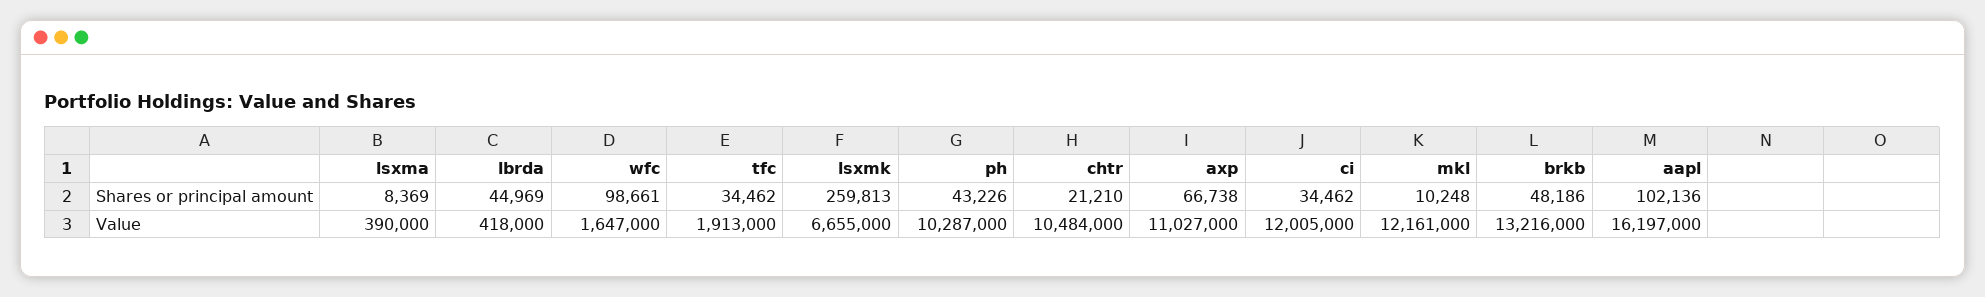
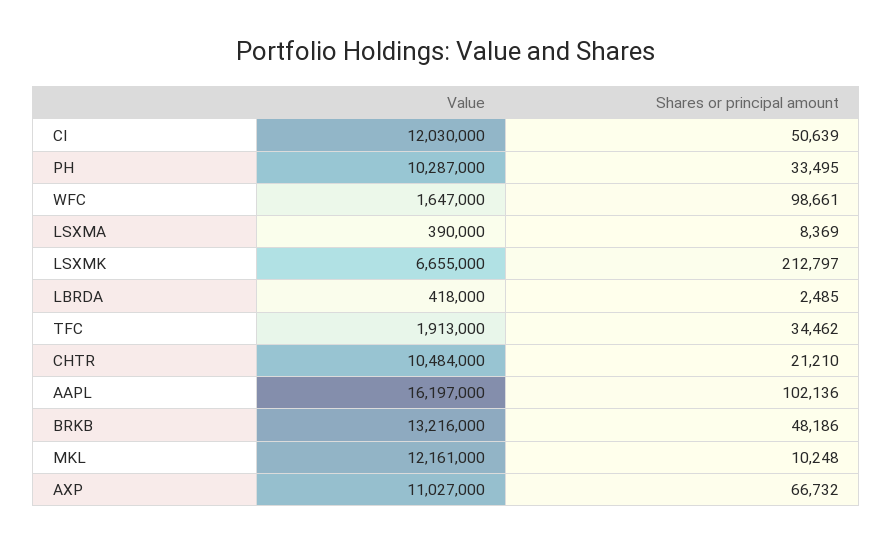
  {
    "lsxma": {
      "Shares or principal amount": 8369,
      "Value": 390000
    },
    "lbrda": {
-     "Shares or principal amount": 44969,
+     "Shares or principal amount": 2485,
      "Value": 418000
    },
    "wfc": {
      "Shares or principal amount": 98661,
      "Value": 1647000
    },
    "tfc": {
      "Shares or principal amount": 34462,
      "Value": 1913000
    },
    "lsxmk": {
-     "Shares or principal amount": 259813,
+     "Shares or principal amount": 212797,
      "Value": 6655000
    },
    "ph": {
-     "Shares or principal amount": 43226,
+     "Shares or principal amount": 33495,
      "Value": 10287000
    },
    "chtr": {
      "Shares or principal amount": 21210,
      "Value": 10484000
    },
    "axp": {
-     "Shares or principal amount": 66738,
+     "Shares or principal amount": 66732,
      "Value": 11027000
    },
    "ci": {
-     "Shares or principal amount": 34462,
+     "Shares or principal amount": 50639,
-     "Value": 12005000
+     "Value": 12030000
    },
    "mkl": {
      "Shares or principal amount": 10248,
      "Value": 12161000
    },
    "brkb": {
      "Shares or principal amount": 48186,
      "Value": 13216000
    },
    "aapl": {
      "Shares or principal amount": 102136,
      "Value": 16197000
    }
  }

